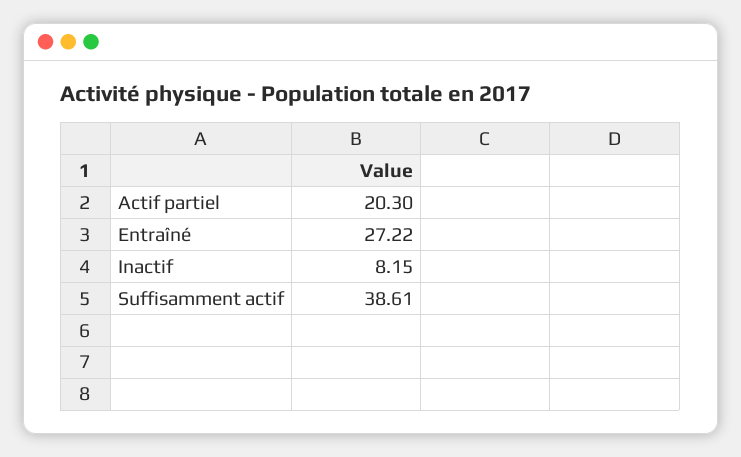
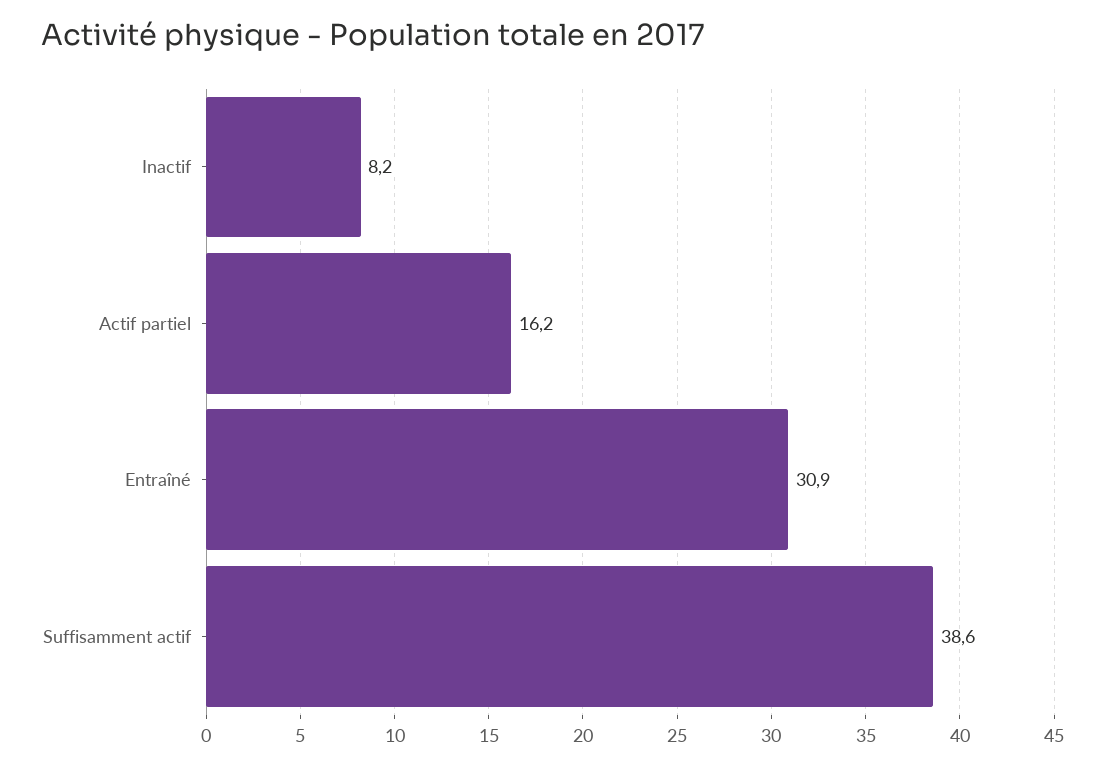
  {
-   "Actif partiel": 20.3,
+   "Actif partiel": 16.2,
-   "Entraîné": 27.22,
+   "Entraîné": 30.9,
    "Inactif": 8.15,
    "Suffisamment actif": 38.61
  }

